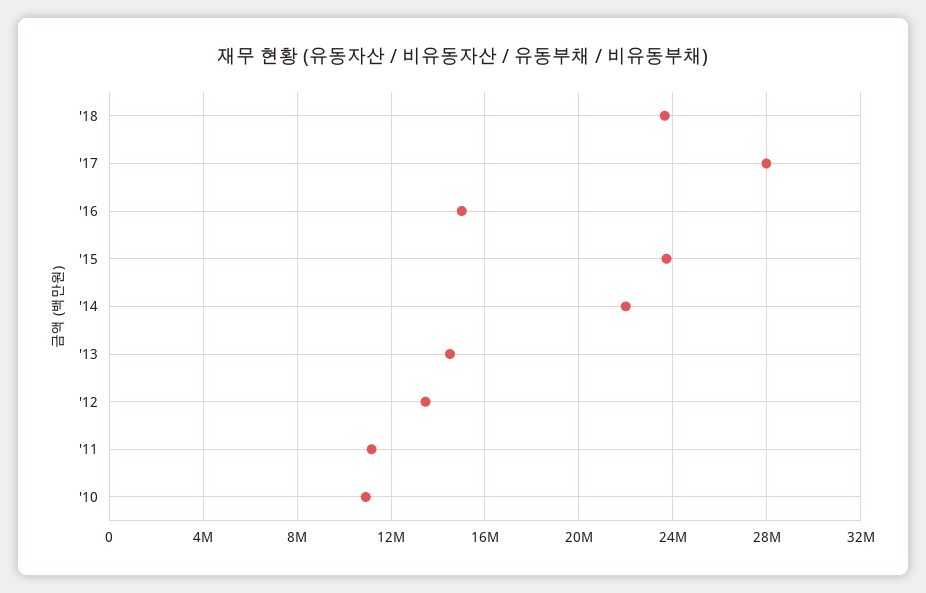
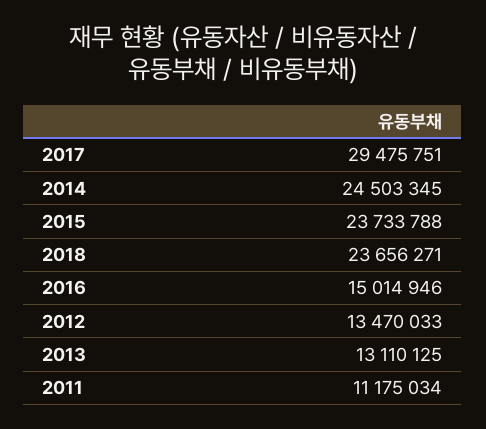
  {
    "'18": 23656271,
-   "'17": 28000000,
+   "'17": 29475751,
    "'16": 15014946,
    "'15": 23733788,
-   "'14": 22000000,
+   "'14": 24503345,
-   "'13": 14500000,
+   "'13": 13110125,
    "'12": 13470033,
-   "'11": 11175034,
+   "'11": 11175034
-   "'10": 11000000
  }

